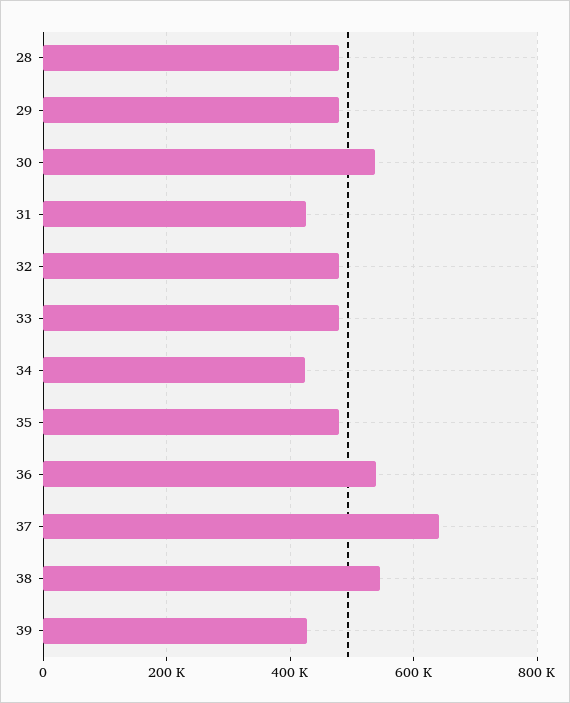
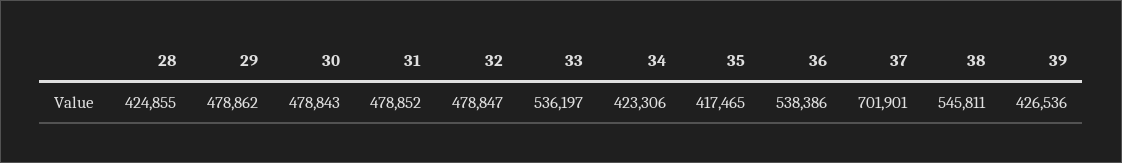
  {
-   "28": 480000,
+   "28": 424855,
    "29": 478862,
-   "30": 540000,
+   "30": 478843,
-   "31": 420000,
+   "31": 478852,
    "32": 478847,
-   "33": 480000,
+   "33": 536197,
    "34": 423306,
-   "35": 480000,
+   "35": 417465,
    "36": 538386,
-   "37": 640000,
+   "37": 701901,
    "38": 545811,
    "39": 426536
  }

